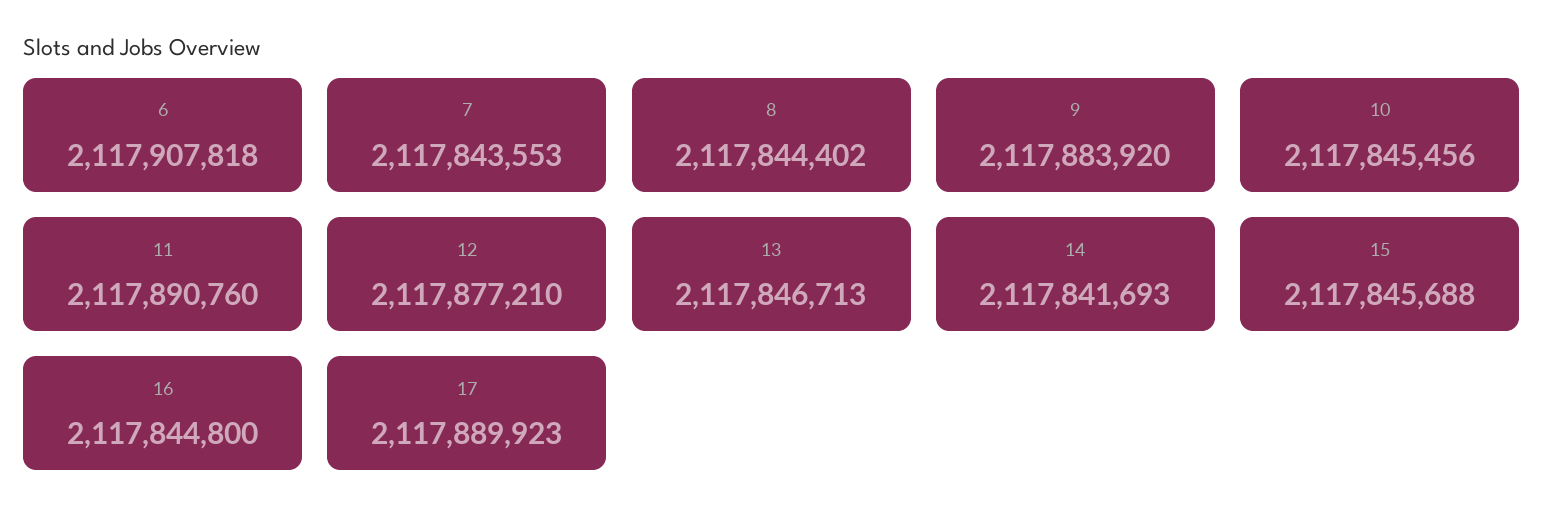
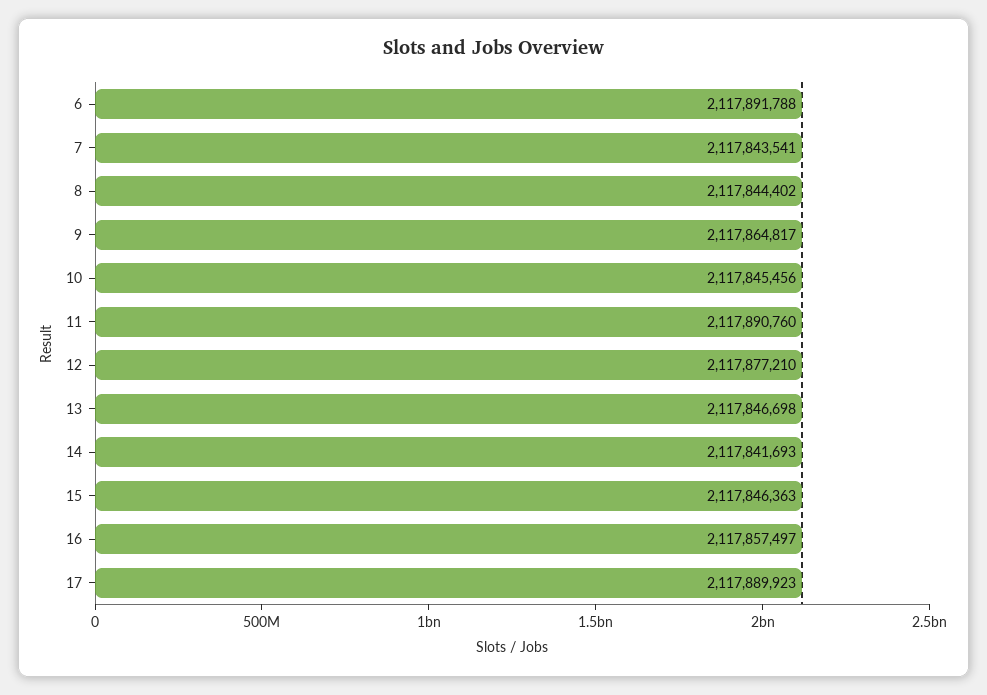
  {
-   "6": 2117907818,
+   "6": 2117891788,
-   "7": 2117843553,
+   "7": 2117843541,
    "8": 2117844402,
-   "9": 2117883920,
+   "9": 2117864817,
    "10": 2117845456,
    "11": 2117890760,
    "12": 2117877210,
-   "13": 2117846713,
+   "13": 2117846698,
    "14": 2117841693,
-   "15": 2117845688,
+   "15": 2117846363,
-   "16": 2117844800,
+   "16": 2117857497,
    "17": 2117889923
  }

